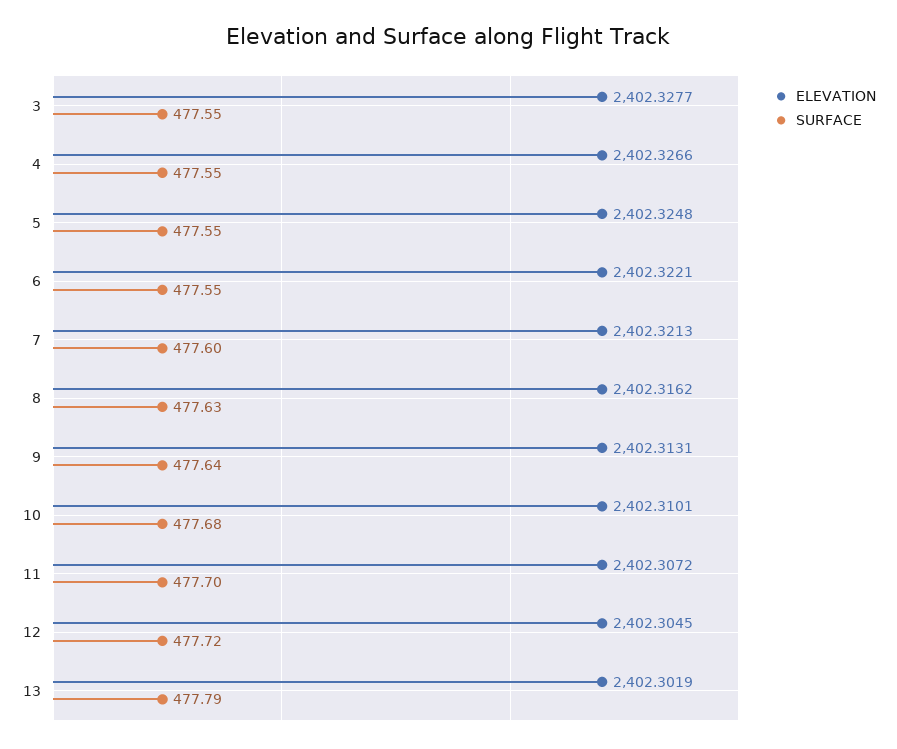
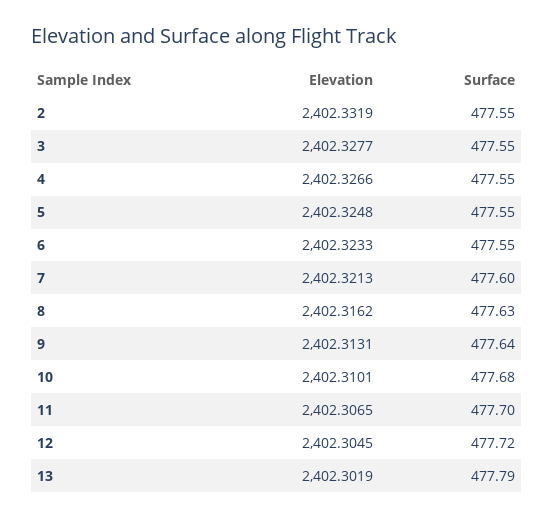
  {
    "ELEVATION": {
      "3": 2402.3277,
      "4": 2402.3266,
      "5": 2402.3248,
-     "6": 2402.3221,
+     "6": 2402.3233,
      "7": 2402.3213,
      "8": 2402.3162,
      "9": 2402.3131,
      "10": 2402.3101,
-     "11": 2402.3072,
+     "11": 2402.3065,
      "12": 2402.3045,
-     "13": 2402.3019
+     "13": 2402.3019,
+     "2": 2402.3319
    },
    "SURFACE": {
      "3": 477.55,
      "4": 477.55,
      "5": 477.55,
      "6": 477.55,
      "7": 477.6,
      "8": 477.63,
      "9": 477.64,
      "10": 477.68,
      "11": 477.7,
      "12": 477.72,
-     "13": 477.79
+     "13": 477.79,
+     "2": 477.55
    }
  }

